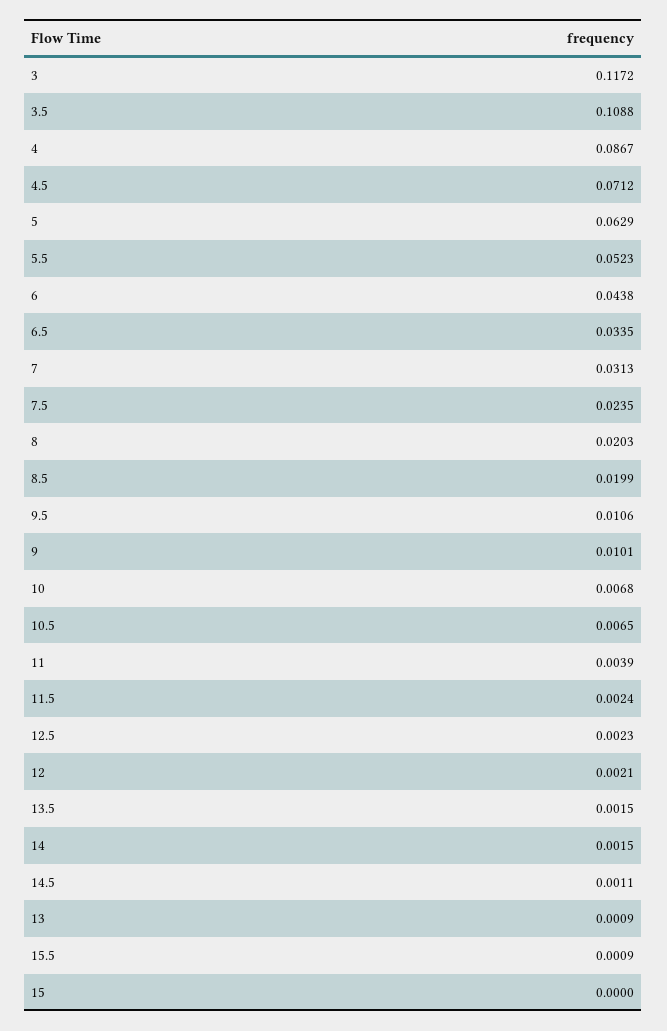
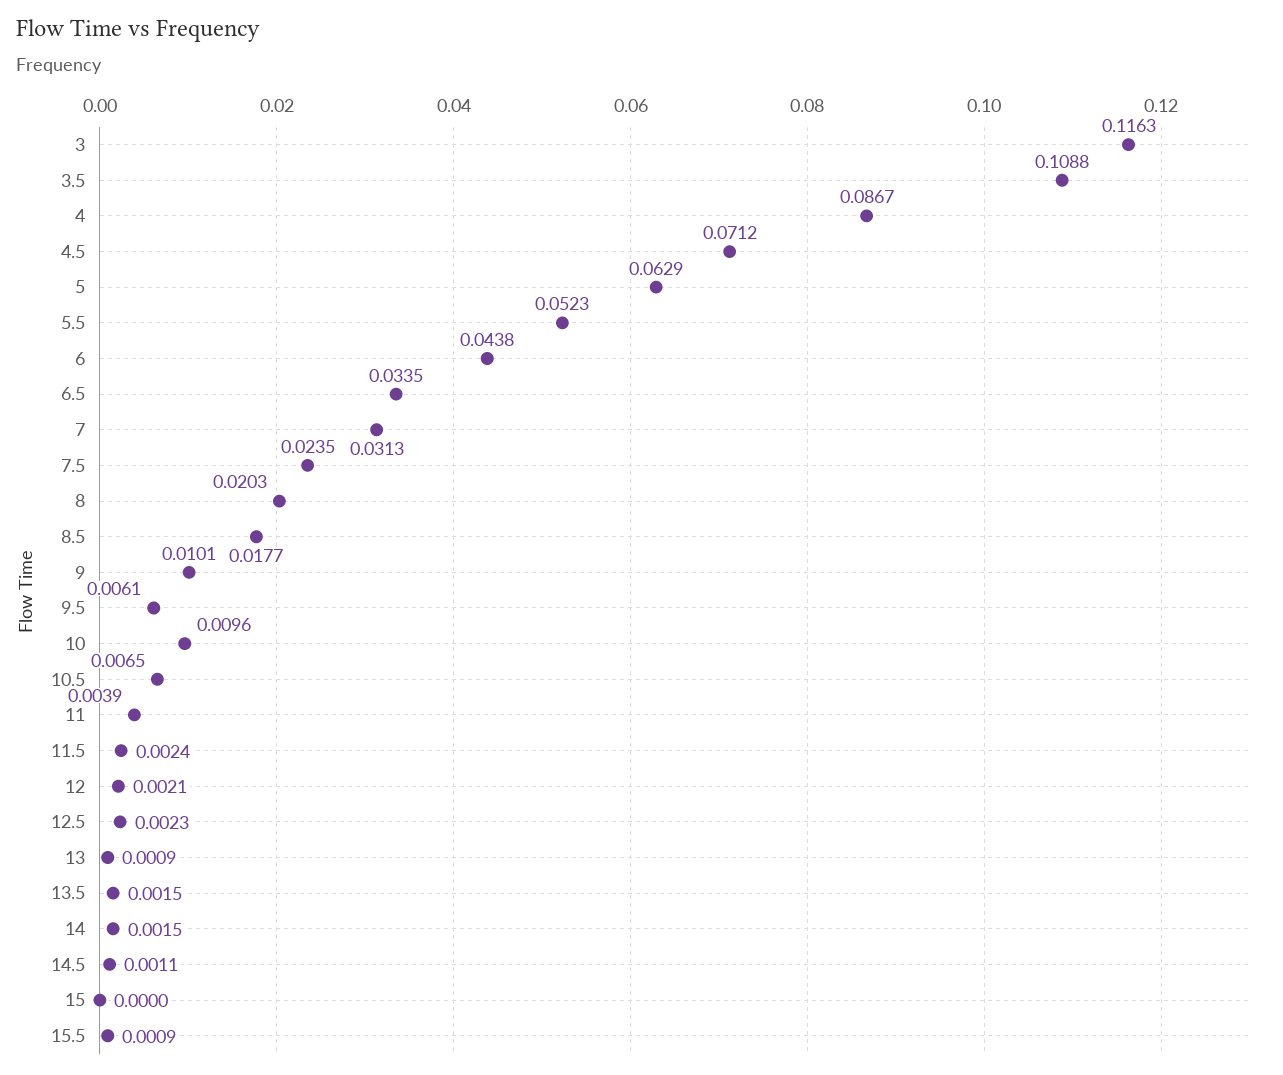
  {
-   "3": 0.1172,
+   "3": 0.1163,
    "3.5": 0.1088,
    "4": 0.0867,
    "4.5": 0.0712,
    "5": 0.0629,
    "5.5": 0.0523,
    "6": 0.0438,
    "6.5": 0.0335,
    "7": 0.0313,
    "7.5": 0.0235,
    "8": 0.0203,
-   "8.5": 0.0199,
+   "8.5": 0.0177,
-   "9.5": 0.0106,
+   "9.5": 0.0061,
    "9": 0.0101,
-   "10": 0.0068,
+   "10": 0.0096,
    "10.5": 0.0065,
    "11": 0.0039,
    "11.5": 0.0024,
    "12.5": 0.0023,
    "12": 0.0021,
    "13.5": 0.0015,
    "14": 0.0015,
    "14.5": 0.0011,
    "13": 0.0009,
    "15.5": 0.0009,
    "15": 0
  }

